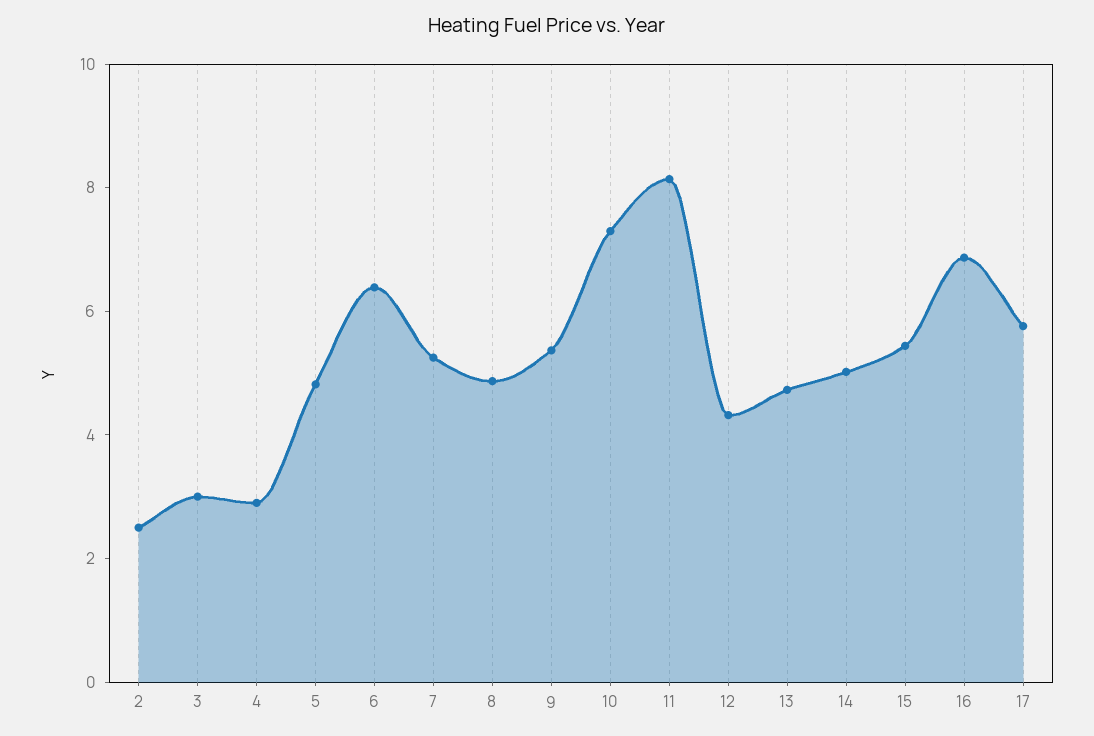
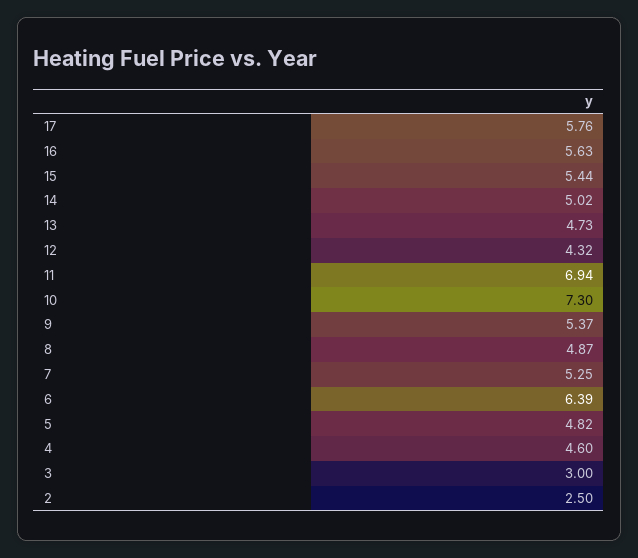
  {
    "2": 2.5,
    "3": 3,
-   "4": 3,
+   "4": 4.6,
    "5": 4.82,
    "6": 6.39,
    "7": 5.25,
    "8": 4.87,
    "9": 5.37,
    "10": 7.3,
-   "11": 8,
+   "11": 6.94,
    "12": 4.32,
    "13": 4.73,
    "14": 5.02,
    "15": 5.44,
-   "16": 7,
+   "16": 5.63,
    "17": 5.76
  }

